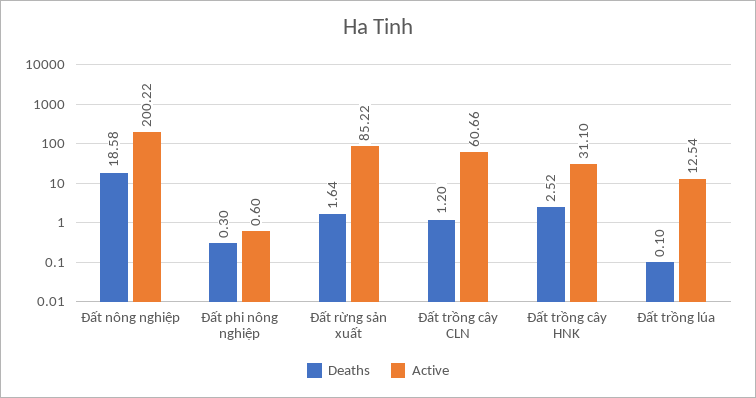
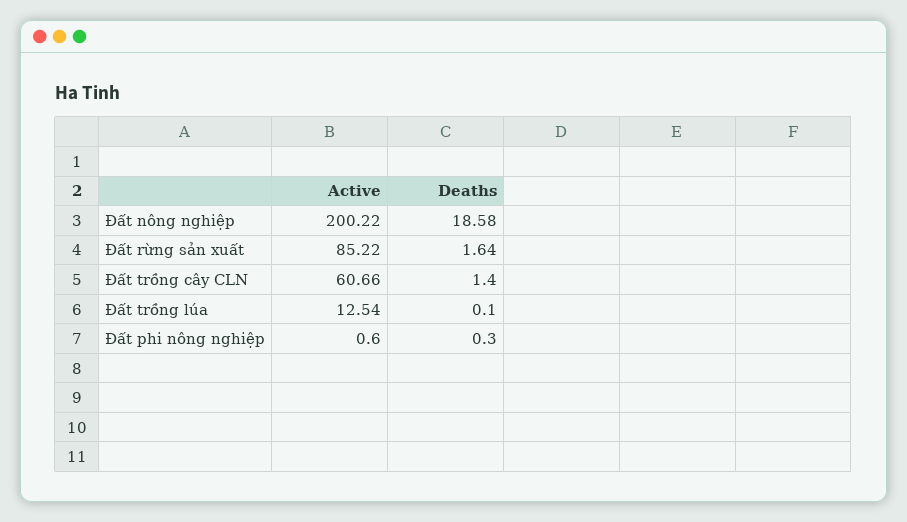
  {
    "Deaths": {
      "Đất nông nghiệp": 18.58,
      "Đất phi nông nghiệp": 0.3,
      "Đất rừng sản xuất": 1.64,
-     "Đất trồng cây CLN": 1.2,
+     "Đất trồng cây CLN": 1.4,
-     "Đất trồng cây HNK": 2.52,
      "Đất trồng lúa": 0.1
    },
    "Active": {
      "Đất nông nghiệp": 200.22,
      "Đất phi nông nghiệp": 0.6,
      "Đất rừng sản xuất": 85.22,
      "Đất trồng cây CLN": 60.66,
-     "Đất trồng cây HNK": 31.1,
      "Đất trồng lúa": 12.54
    }
  }

